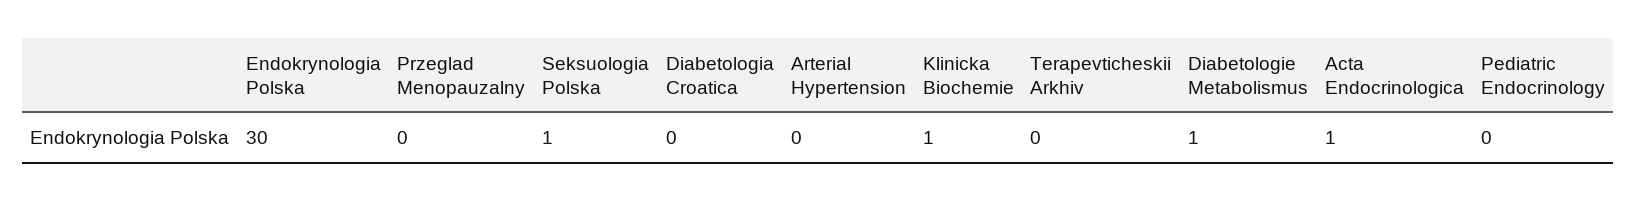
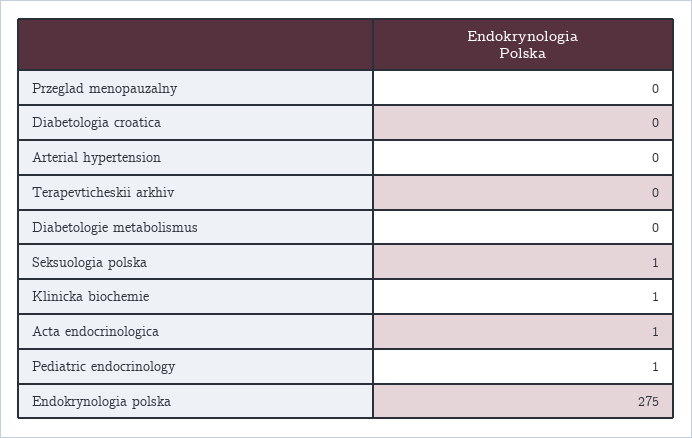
  {
-   "Endokrynologia Polska": 30,
+   "Endokrynologia Polska": 275,
    "Przeglad Menopauzalny": 0,
    "Seksuologia Polska": 1,
    "Diabetologia Croatica": 0,
    "Arterial Hypertension": 0,
    "Klinicka Biochemie": 1,
    "Terapevticheskii Arkhiv": 0,
-   "Diabetologie Metabolismus": 1,
+   "Diabetologie Metabolismus": 0,
    "Acta Endocrinologica": 1,
-   "Pediatric Endocrinology": 0
+   "Pediatric Endocrinology": 1
  }

